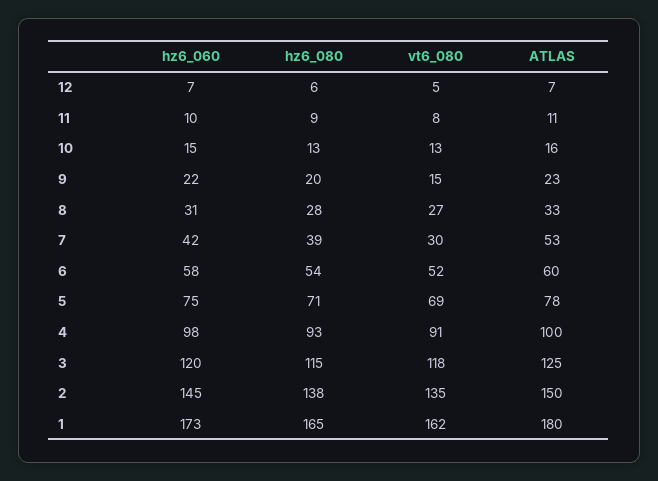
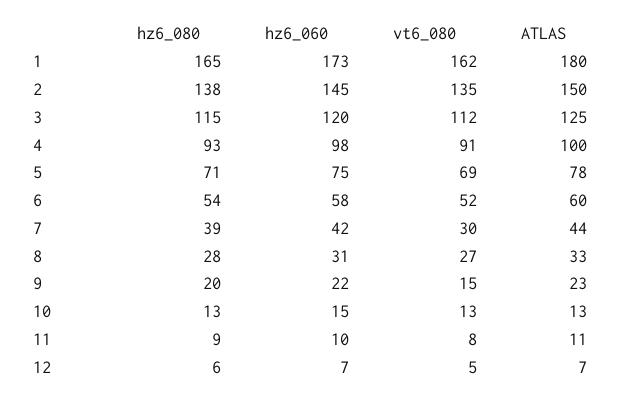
  {
    "hz6_060": {
      "12": 7,
      "11": 10,
      "10": 15,
      "9": 22,
      "8": 31,
      "7": 42,
      "6": 58,
      "5": 75,
      "4": 98,
      "3": 120,
      "2": 145,
      "1": 173
    },
    "hz6_080": {
      "12": 6,
      "11": 9,
      "10": 13,
      "9": 20,
      "8": 28,
      "7": 39,
      "6": 54,
      "5": 71,
      "4": 93,
      "3": 115,
      "2": 138,
      "1": 165
    },
    "vt6_080": {
      "12": 5,
      "11": 8,
      "10": 13,
      "9": 15,
      "8": 27,
      "7": 30,
      "6": 52,
      "5": 69,
      "4": 91,
-     "3": 118,
+     "3": 112,
      "2": 135,
      "1": 162
    },
    "ATLAS": {
      "12": 7,
      "11": 11,
-     "10": 16,
+     "10": 13,
      "9": 23,
      "8": 33,
-     "7": 53,
+     "7": 44,
      "6": 60,
      "5": 78,
      "4": 100,
      "3": 125,
      "2": 150,
      "1": 180
    }
  }

